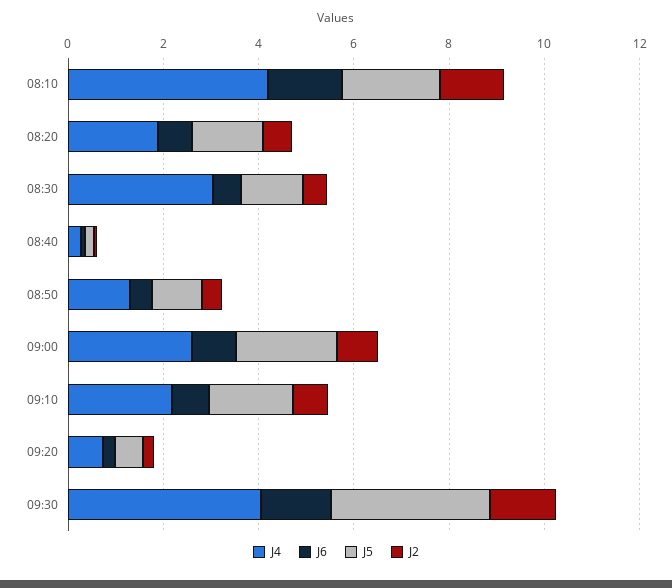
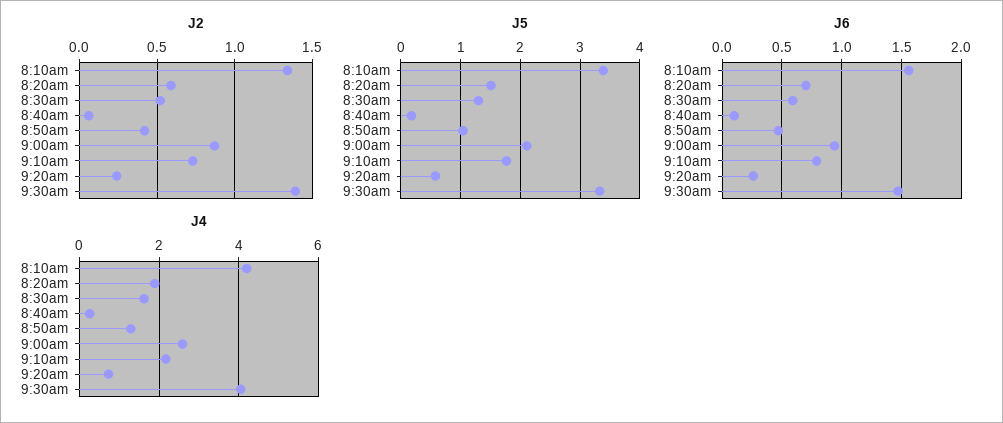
  {
    "J4": {
      "08:10": 4.2,
      "08:20": 1.8,
-     "08:30": 3,
+     "08:30": 1.6,
      "08:40": 0.2,
      "08:50": 1.2,
      "09:00": 2.6,
      "09:10": 2.2,
      "09:20": 0.8,
      "09:30": 4
    },
    "J6": {
      "08:10": 1.6,
      "08:20": 0.7,
      "08:30": 0.6,
      "08:40": 0.1,
      "08:50": 0.5,
      "09:00": 0.9,
      "09:10": 0.8,
      "09:20": 0.3,
      "09:30": 1.5
    },
    "J5": {
-     "08:10": 2,
+     "08:10": 3.4,
      "08:20": 1.6,
      "08:30": 1.4,
      "08:40": 0.2,
      "08:50": 1,
      "09:00": 2.2,
      "09:10": 1.8,
      "09:20": 0.6,
      "09:30": 3.4
    },
    "J2": {
      "08:10": 1.35,
      "08:20": 0.6,
      "08:30": 0.5,
      "08:40": 0.05,
      "08:50": 0.4,
      "09:00": 0.85,
      "09:10": 0.75,
      "09:20": 0.25,
      "09:30": 1.4
    }
  }

